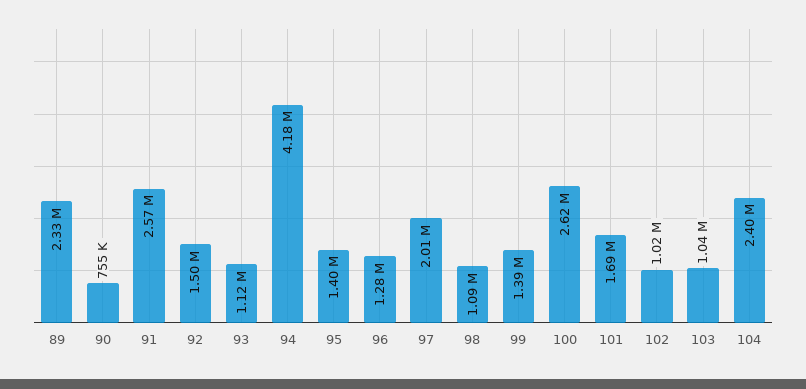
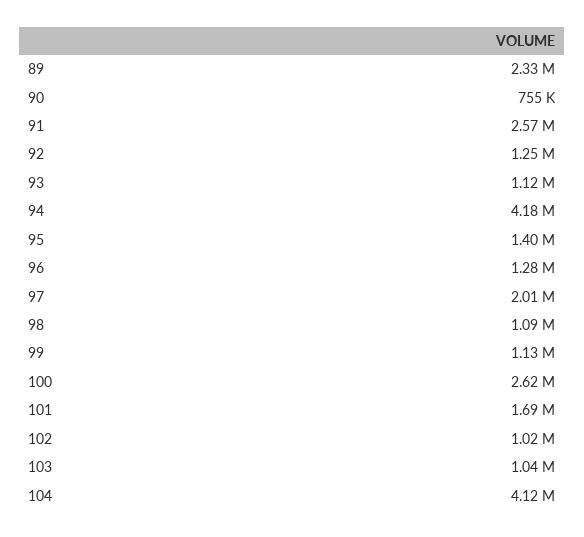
  {
    "89": 2330000,
    "90": 755000,
    "91": 2570000,
-   "92": 1500000,
+   "92": 1250000,
    "93": 1120000,
    "94": 4180000,
    "95": 1400000,
    "96": 1280000,
    "97": 2010000,
    "98": 1090000,
-   "99": 1390000,
+   "99": 1130000,
    "100": 2620000,
    "101": 1690000,
    "102": 1020000,
    "103": 1040000,
-   "104": 2400000
+   "104": 4120000
  }

